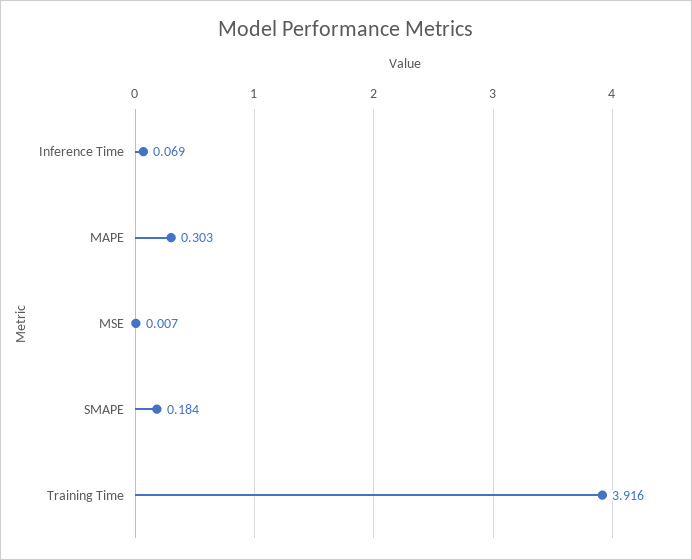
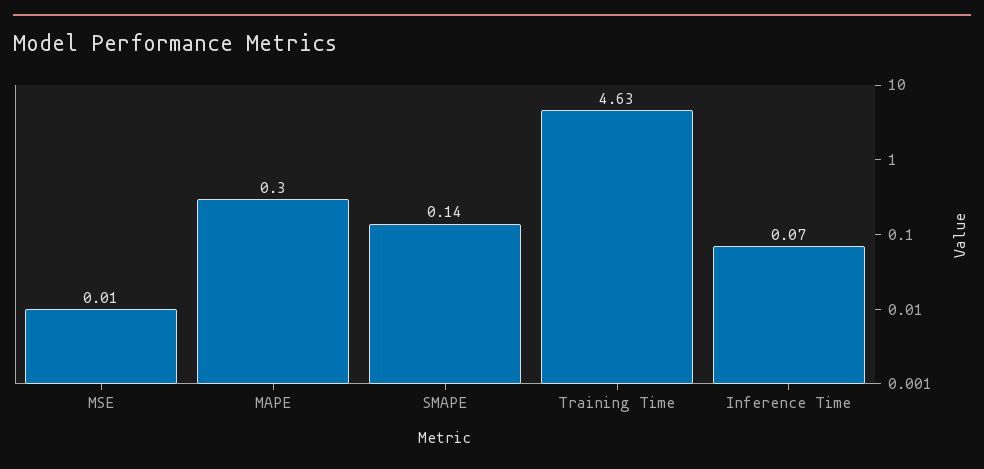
  {
    "Inference Time": 0.069,
    "MAPE": 0.303,
    "MSE": 0.007,
-   "SMAPE": 0.184,
+   "SMAPE": 0.14,
-   "Training Time": 3.916
+   "Training Time": 4.63
  }

